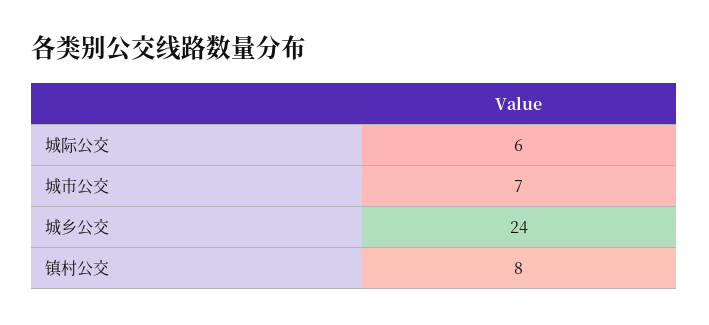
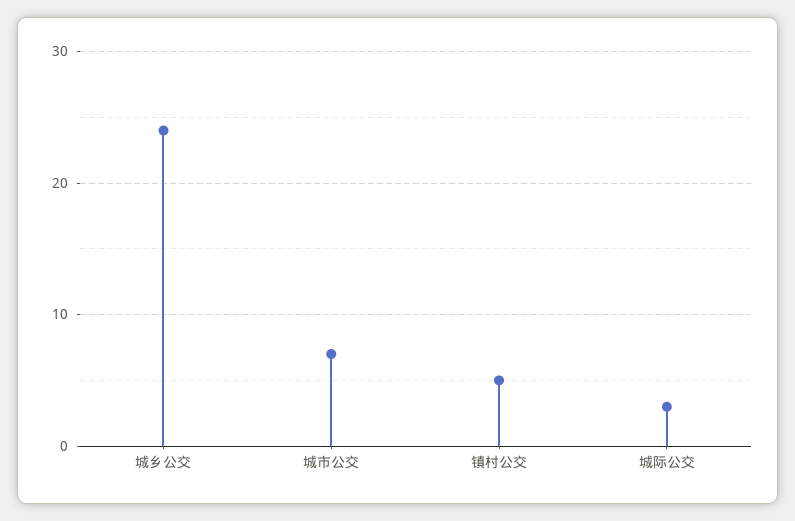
  {
-   "城际公交": 6,
+   "城际公交": 3,
    "城市公交": 7,
    "城乡公交": 24,
-   "镇村公交": 8
+   "镇村公交": 5
  }

